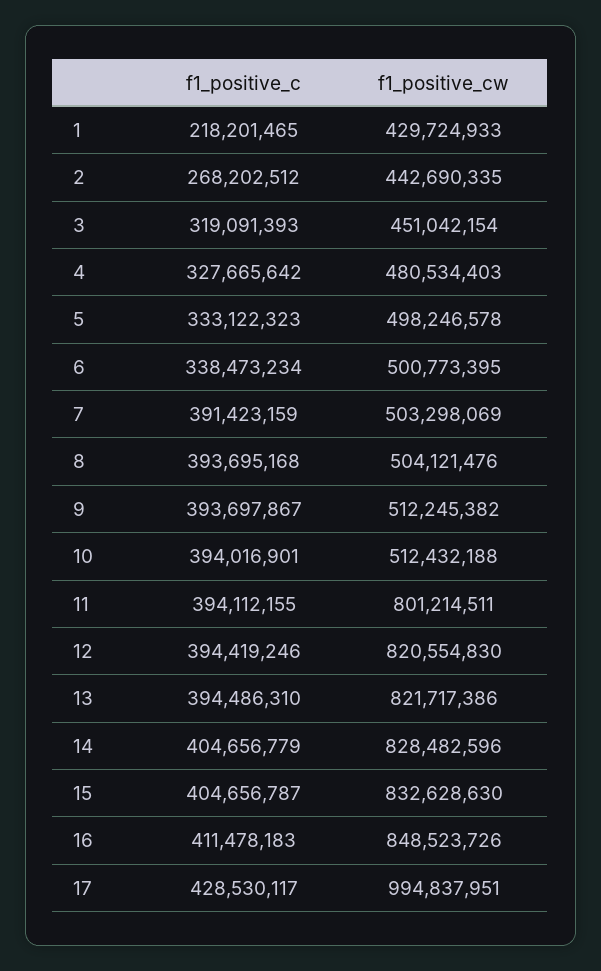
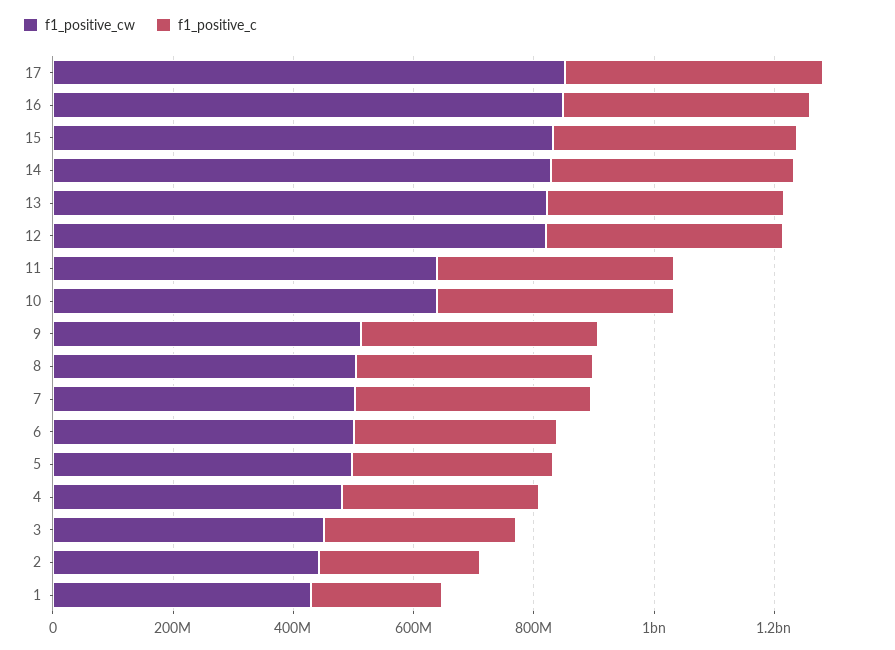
  {
    "f1_positive_c": {
      "1": 218201465,
      "2": 268202512,
      "3": 319091393,
      "4": 327665642,
      "5": 333122323,
      "6": 338473234,
      "7": 391423159,
      "8": 393695168,
      "9": 393697867,
      "10": 394016901,
      "11": 394112155,
      "12": 394419246,
      "13": 394486310,
      "14": 404656779,
      "15": 404656787,
      "16": 411478183,
      "17": 428530117
    },
    "f1_positive_cw": {
      "1": 429724933,
      "2": 442690335,
      "3": 451042154,
      "4": 480534403,
      "5": 498246578,
      "6": 500773395,
      "7": 503298069,
      "8": 504121476,
      "9": 512245382,
-     "10": 512432188,
+     "10": 650000000,
-     "11": 801214511,
+     "11": 650000000,
      "12": 820554830,
      "13": 821717386,
      "14": 828482596,
      "15": 832628630,
      "16": 848523726,
-     "17": 994837951
+     "17": 850000000
    }
  }

